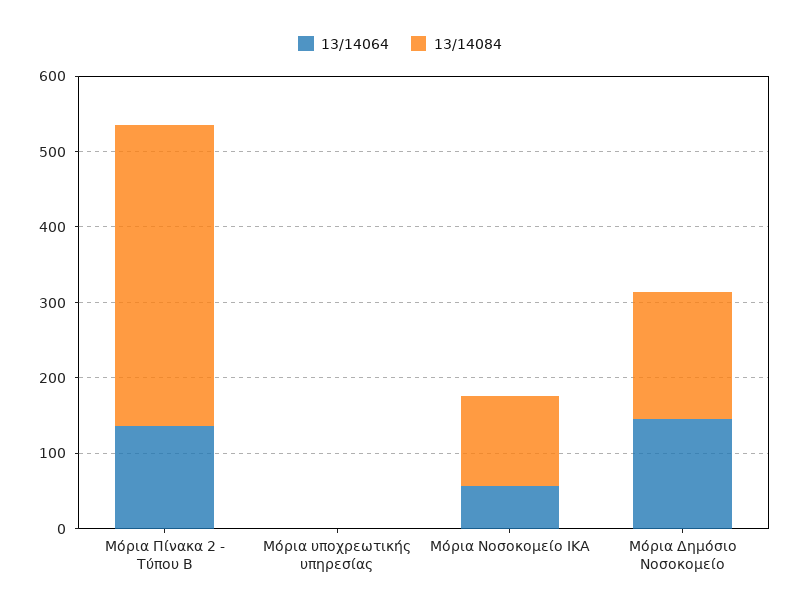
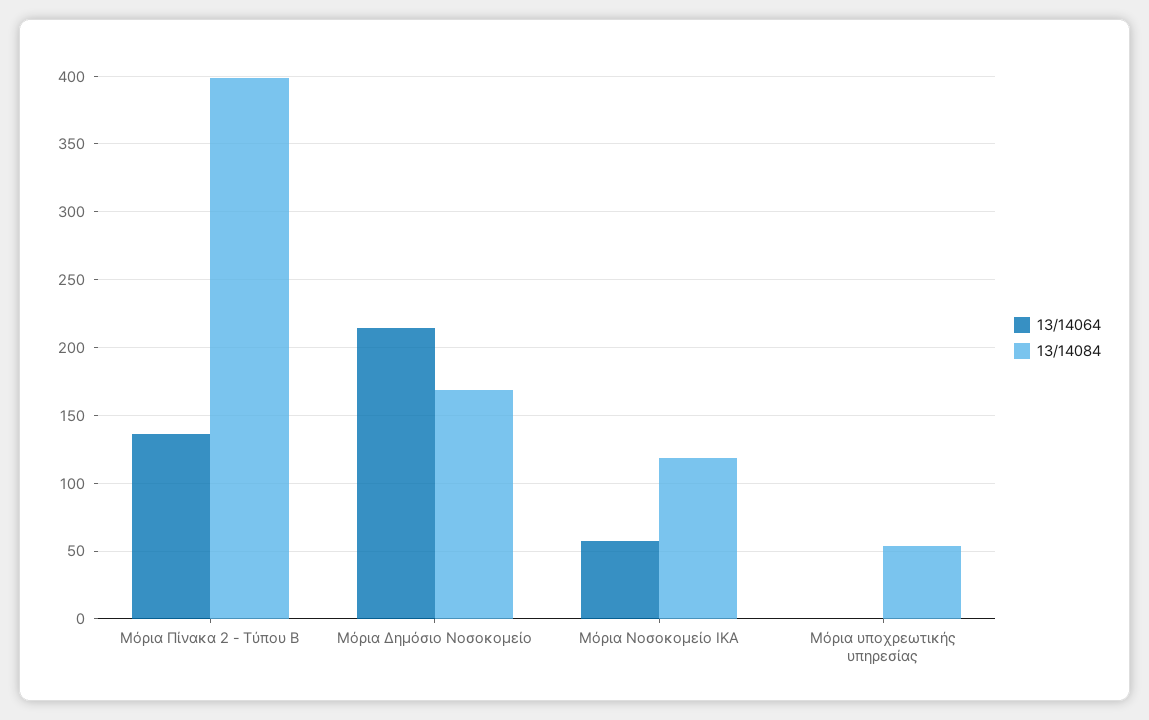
  {
    "13/14064": {
      "Μόρια Πίνακα 2 - Τύπου Β": 135,
      "Μόρια υποχρεωτικής υπηρεσίας": 0,
      "Μόρια Νοσοκομείο ΙΚΑ": 55,
-     "Μόρια Δημόσιο Νοσοκομείο": 140
+     "Μόρια Δημόσιο Νοσοκομείο": 215
    },
    "13/14084": {
      "Μόρια Πίνακα 2 - Τύπου Β": 400,
-     "Μόρια υποχρεωτικής υπηρεσίας": 0,
+     "Μόρια υποχρεωτικής υπηρεσίας": 55,
      "Μόρια Νοσοκομείο ΙΚΑ": 120,
      "Μόρια Δημόσιο Νοσοκομείο": 170
    }
  }

